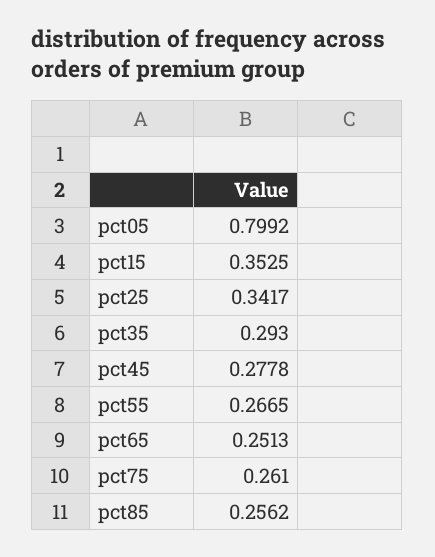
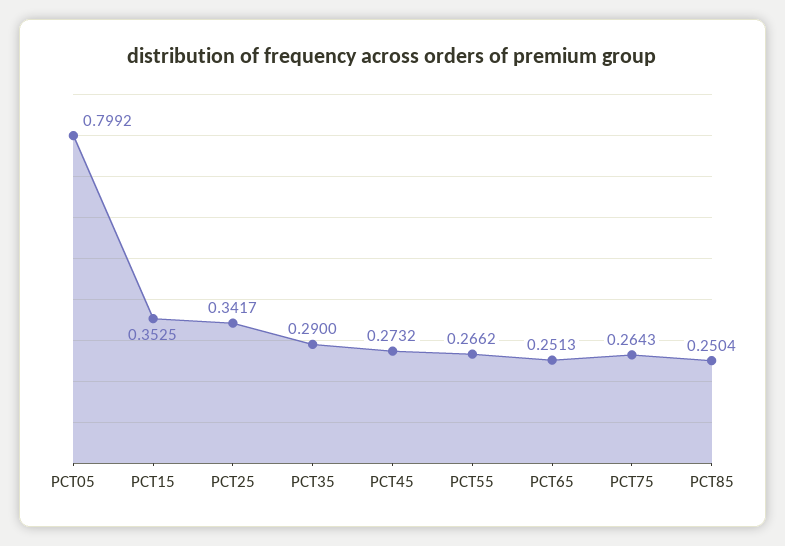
  {
    "pct05": 0.7992,
    "pct15": 0.3525,
    "pct25": 0.3417,
-   "pct35": 0.293,
+   "pct35": 0.29,
-   "pct45": 0.2778,
+   "pct45": 0.2732,
-   "pct55": 0.2665,
+   "pct55": 0.2662,
    "pct65": 0.2513,
-   "pct75": 0.261,
+   "pct75": 0.2643,
-   "pct85": 0.2562
+   "pct85": 0.2504
  }

